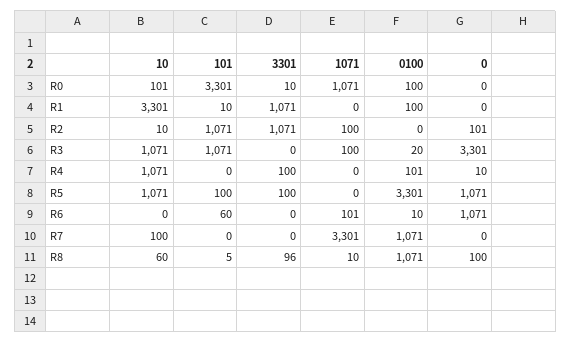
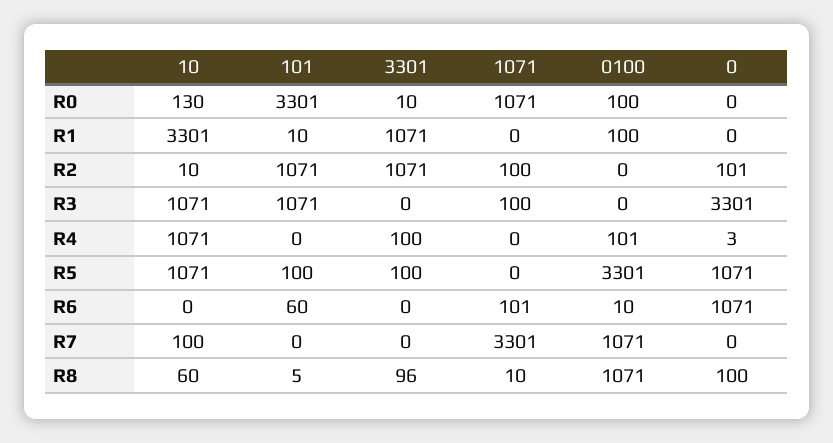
  {
    "10": {
-     "R0": 101,
+     "R0": 130,
      "R1": 3301,
      "R2": 10,
      "R3": 1071,
      "R4": 1071,
      "R5": 1071,
      "R6": 0,
      "R7": 100,
      "R8": 60
    },
    "101": {
      "R0": 3301,
      "R1": 10,
      "R2": 1071,
      "R3": 1071,
      "R4": 0,
      "R5": 100,
      "R6": 60,
      "R7": 0,
      "R8": 5
    },
    "3301": {
      "R0": 10,
      "R1": 1071,
      "R2": 1071,
      "R3": 0,
      "R4": 100,
      "R5": 100,
      "R6": 0,
      "R7": 0,
      "R8": 96
    },
    "1071": {
      "R0": 1071,
      "R1": 0,
      "R2": 100,
      "R3": 100,
      "R4": 0,
      "R5": 0,
      "R6": 101,
      "R7": 3301,
      "R8": 10
    },
    "0100": {
      "R0": 100,
      "R1": 100,
      "R2": 0,
-     "R3": 20,
+     "R3": 0,
      "R4": 101,
      "R5": 3301,
      "R6": 10,
      "R7": 1071,
      "R8": 1071
    },
    "0": {
      "R0": 0,
      "R1": 0,
      "R2": 101,
      "R3": 3301,
-     "R4": 10,
+     "R4": 3,
      "R5": 1071,
      "R6": 1071,
      "R7": 0,
      "R8": 100
    }
  }

